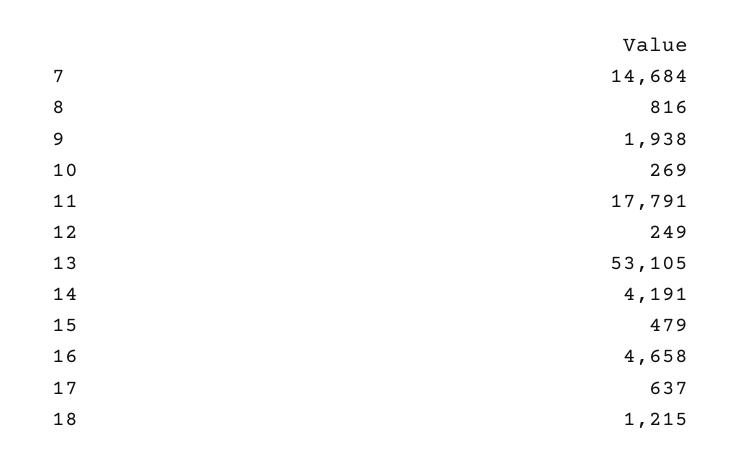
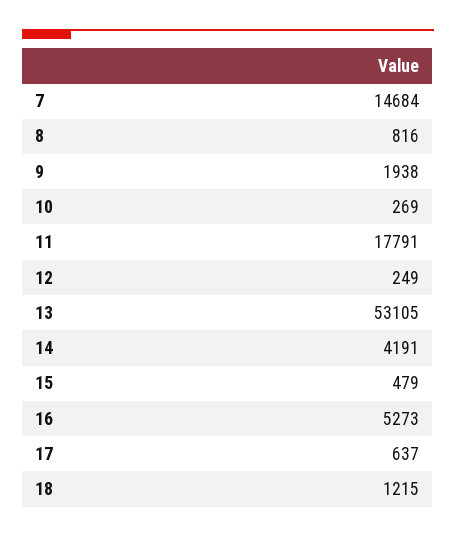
  {
    "7": 14684,
    "8": 816,
    "9": 1938,
    "10": 269,
    "11": 17791,
    "12": 249,
    "13": 53105,
    "14": 4191,
    "15": 479,
-   "16": 4658,
+   "16": 5273,
    "17": 637,
    "18": 1215
  }

